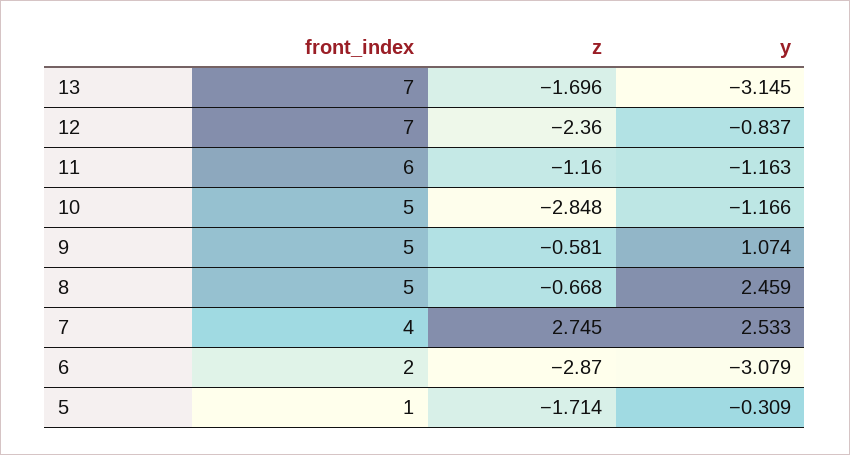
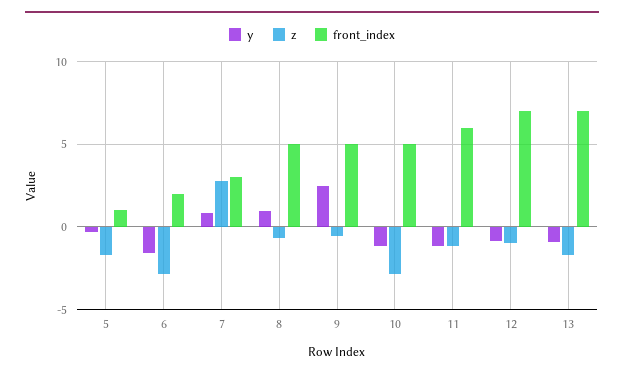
  {
    "front_index": {
      "13": 7,
      "12": 7,
      "11": 6,
      "10": 5,
      "9": 5,
      "8": 5,
-     "7": 4,
+     "7": 3,
      "6": 2,
      "5": 1
    },
    "z": {
      "13": -1.696,
-     "12": -2.36,
+     "12": -1,
      "11": -1.16,
      "10": -2.848,
      "9": -0.581,
      "8": -0.668,
      "7": 2.745,
      "6": -2.87,
      "5": -1.714
    },
    "y": {
-     "13": -3.145,
+     "13": -1,
      "12": -0.837,
      "11": -1.163,
      "10": -1.166,
-     "9": 1.074,
+     "9": 2.5,
-     "8": 2.459,
+     "8": 1,
-     "7": 2.533,
+     "7": 1,
-     "6": -3.079,
+     "6": -1.5,
      "5": -0.309
    }
  }

